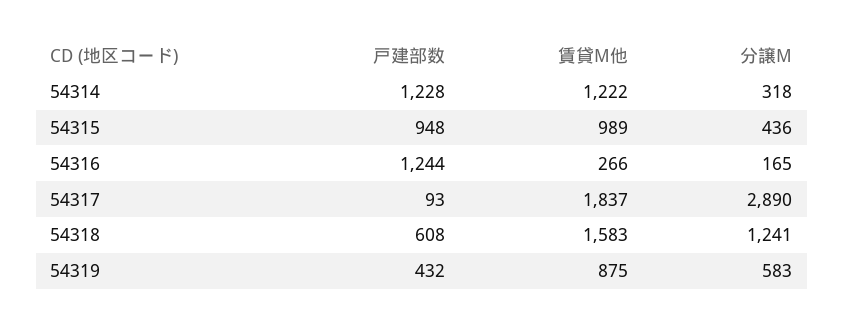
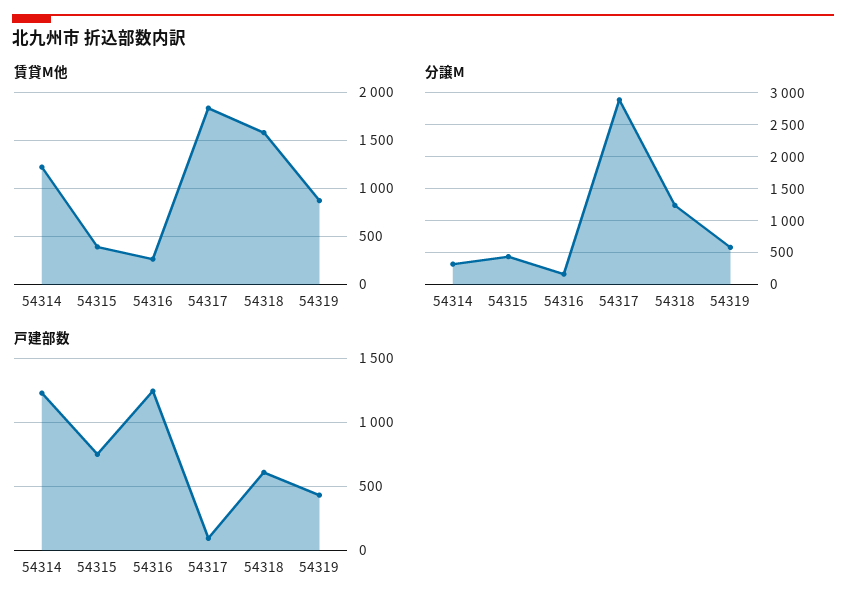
  {
    "戸建部数": {
      "54314": 1228,
-     "54315": 948,
+     "54315": 750,
      "54316": 1244,
      "54317": 93,
      "54318": 608,
      "54319": 432
    },
    "賃貸M他": {
      "54314": 1222,
-     "54315": 989,
+     "54315": 400,
      "54316": 266,
      "54317": 1837,
      "54318": 1583,
      "54319": 875
    },
    "分譲M": {
      "54314": 318,
      "54315": 436,
      "54316": 165,
      "54317": 2890,
      "54318": 1241,
      "54319": 583
    }
  }

